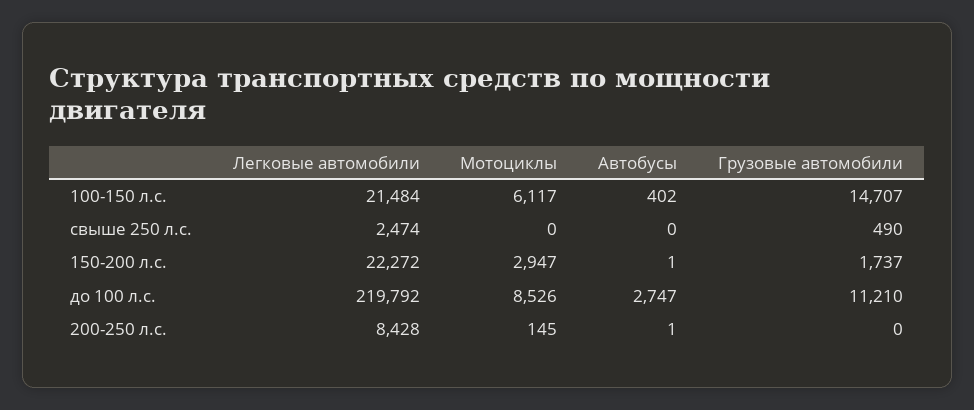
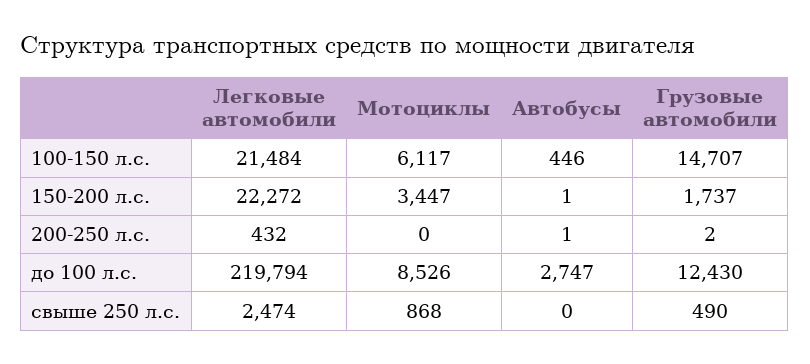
  {
    "Легковые автомобили": {
      "100-150 л.с.": 21484,
      "свыше 250 л.с.": 2474,
      "150-200 л.с.": 22272,
-     "до 100 л.с.": 219792,
+     "до 100 л.с.": 219794,
-     "200-250 л.с.": 8428
+     "200-250 л.с.": 432
    },
    "Мотоциклы": {
      "100-150 л.с.": 6117,
-     "свыше 250 л.с.": 0,
+     "свыше 250 л.с.": 868,
-     "150-200 л.с.": 2947,
+     "150-200 л.с.": 3447,
      "до 100 л.с.": 8526,
-     "200-250 л.с.": 145
+     "200-250 л.с.": 0
    },
    "Автобусы": {
-     "100-150 л.с.": 402,
+     "100-150 л.с.": 446,
      "свыше 250 л.с.": 0,
      "150-200 л.с.": 1,
      "до 100 л.с.": 2747,
      "200-250 л.с.": 1
    },
    "Грузовые автомобили": {
      "100-150 л.с.": 14707,
      "свыше 250 л.с.": 490,
      "150-200 л.с.": 1737,
-     "до 100 л.с.": 11210,
+     "до 100 л.с.": 12430,
-     "200-250 л.с.": 0
+     "200-250 л.с.": 2
    }
  }

